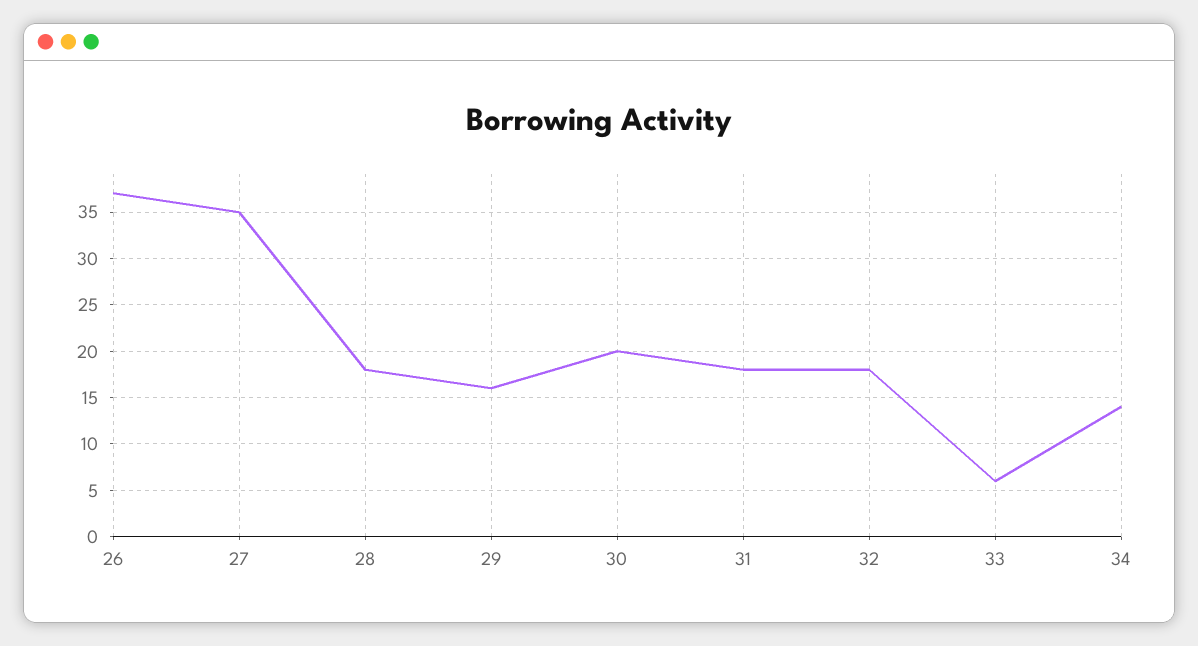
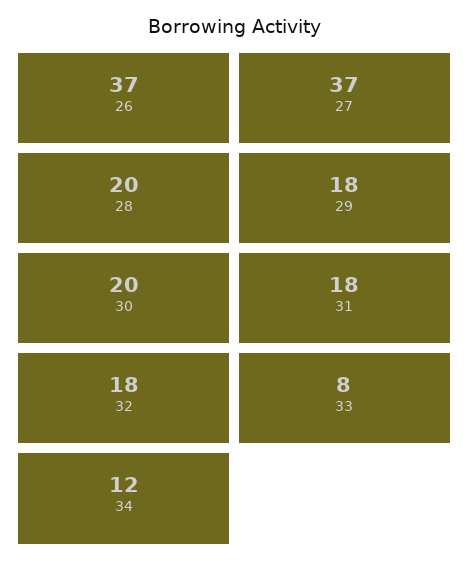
  {
    "26": 37,
-   "27": 35,
+   "27": 37,
-   "28": 18,
+   "28": 20,
-   "29": 16,
+   "29": 18,
    "30": 20,
    "31": 18,
    "32": 18,
-   "33": 6,
+   "33": 8,
-   "34": 14
+   "34": 12
  }

